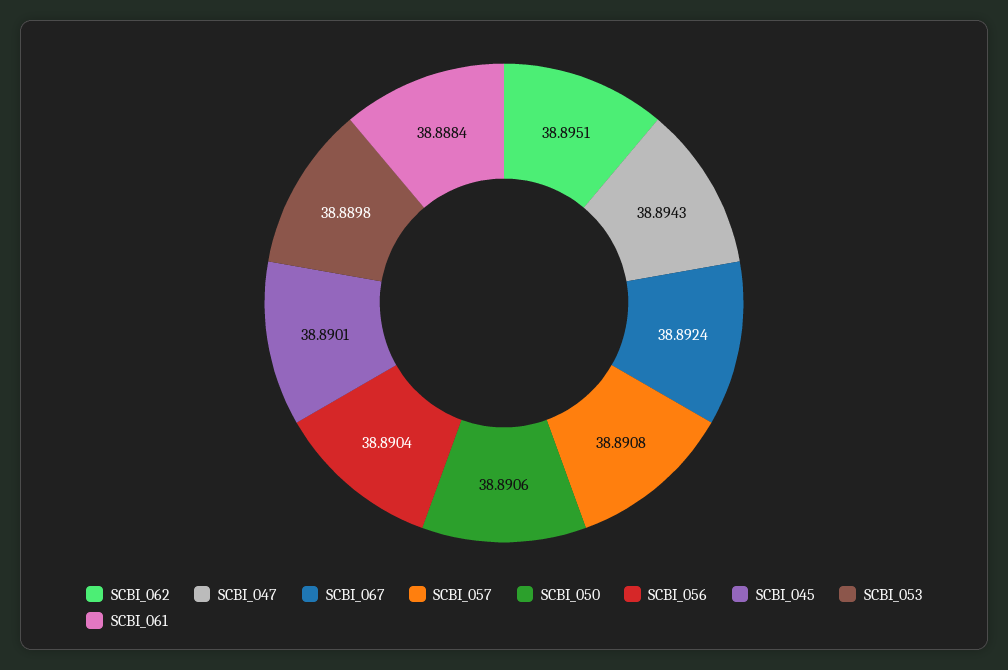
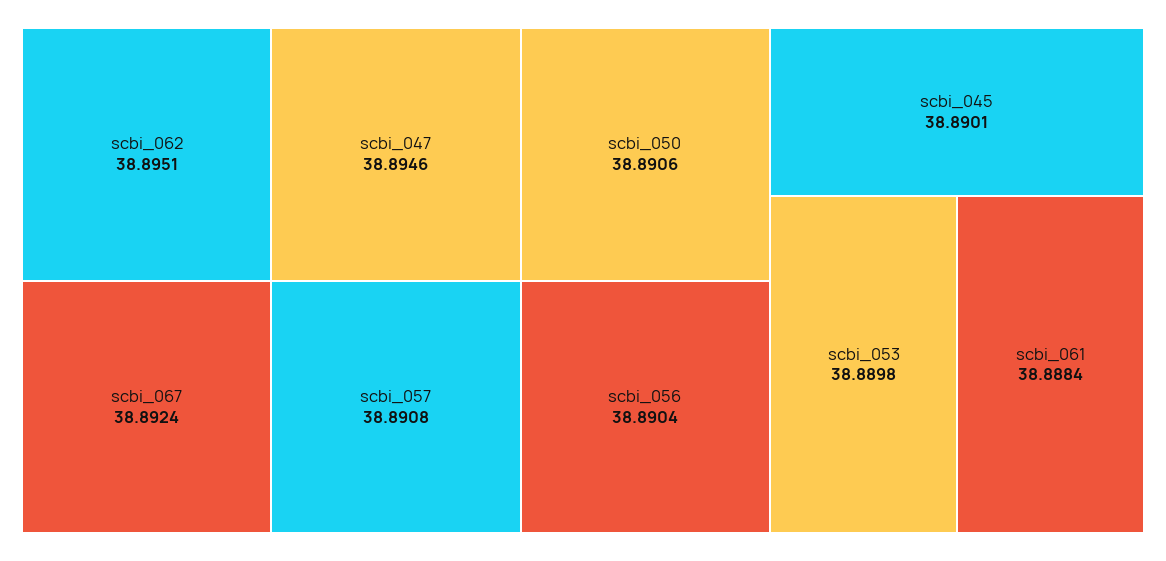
  {
    "SCBI_062": 38.8951,
-   "SCBI_047": 38.8943,
+   "SCBI_047": 38.8946,
    "SCBI_067": 38.8924,
    "SCBI_057": 38.8908,
    "SCBI_050": 38.8906,
    "SCBI_056": 38.8904,
    "SCBI_045": 38.8901,
    "SCBI_053": 38.8898,
    "SCBI_061": 38.8884
  }

